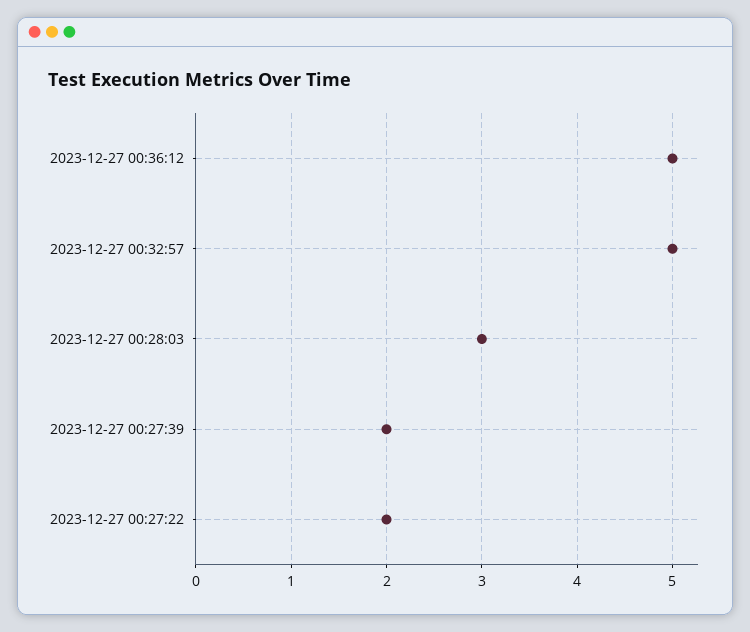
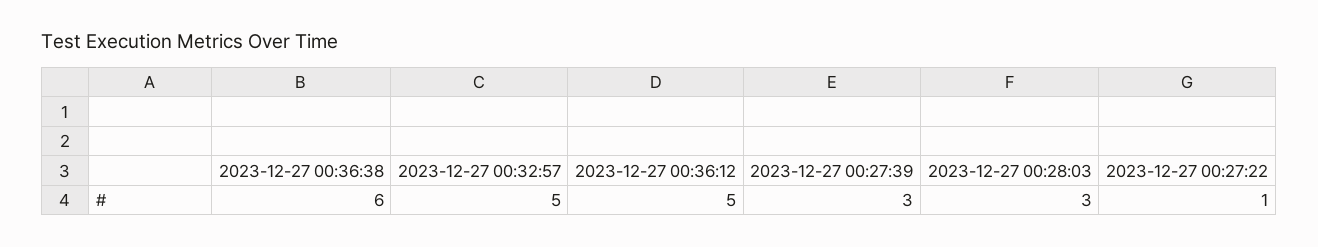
  {
    "2023-12-27 00:36:12": 5,
    "2023-12-27 00:32:57": 5,
    "2023-12-27 00:28:03": 3,
-   "2023-12-27 00:27:39": 2,
+   "2023-12-27 00:27:39": 3,
-   "2023-12-27 00:27:22": 2
+   "2023-12-27 00:27:22": 1,
+   "2023-12-27 00:36:38": 6
  }

